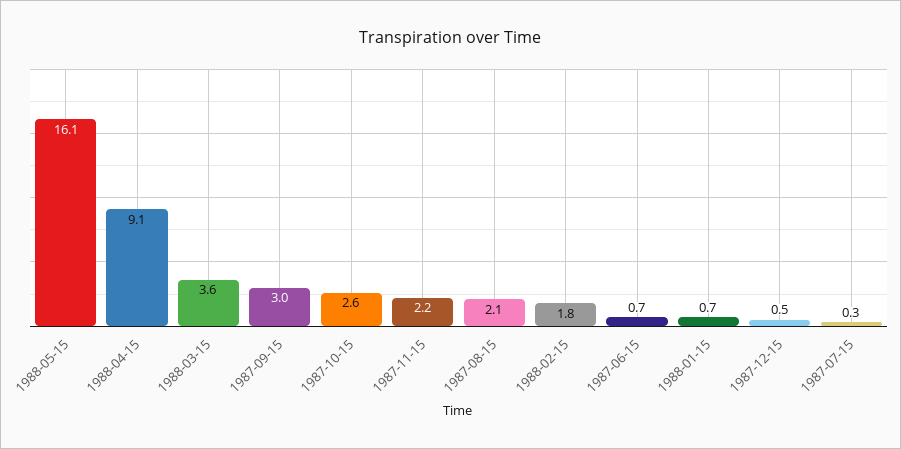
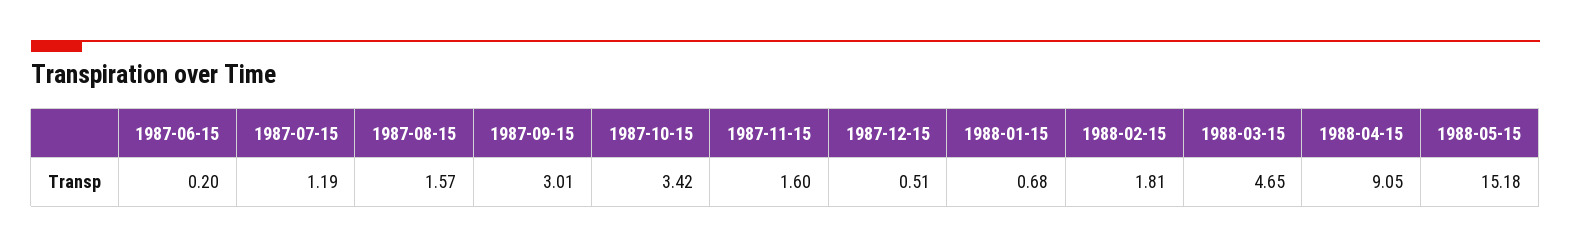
  {
-   "1988-05-15": 16.1,
+   "1988-05-15": 15.18,
    "1988-04-15": 9.05,
-   "1988-03-15": 3.6,
+   "1988-03-15": 4.65,
    "1987-09-15": 3.01,
-   "1987-10-15": 2.6,
+   "1987-10-15": 3.42,
-   "1987-11-15": 2.2,
+   "1987-11-15": 1.6,
-   "1987-08-15": 2.1,
+   "1987-08-15": 1.57,
    "1988-02-15": 1.81,
-   "1987-06-15": 0.7,
+   "1987-06-15": 0.2,
    "1988-01-15": 0.68,
    "1987-12-15": 0.51,
-   "1987-07-15": 0.3
+   "1987-07-15": 1.19
  }

